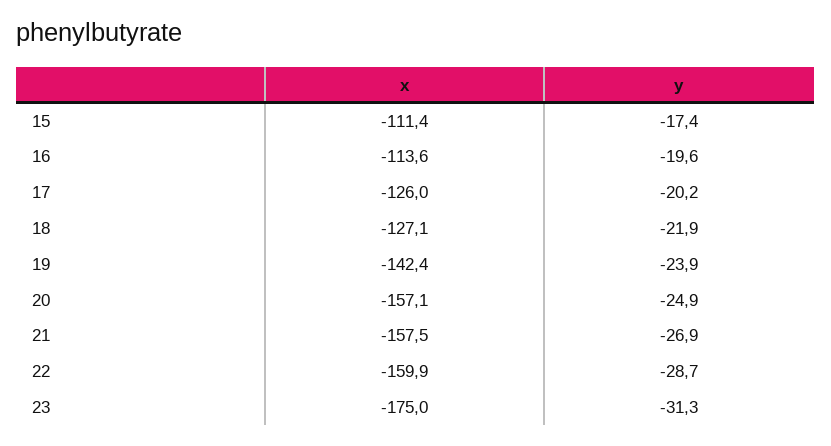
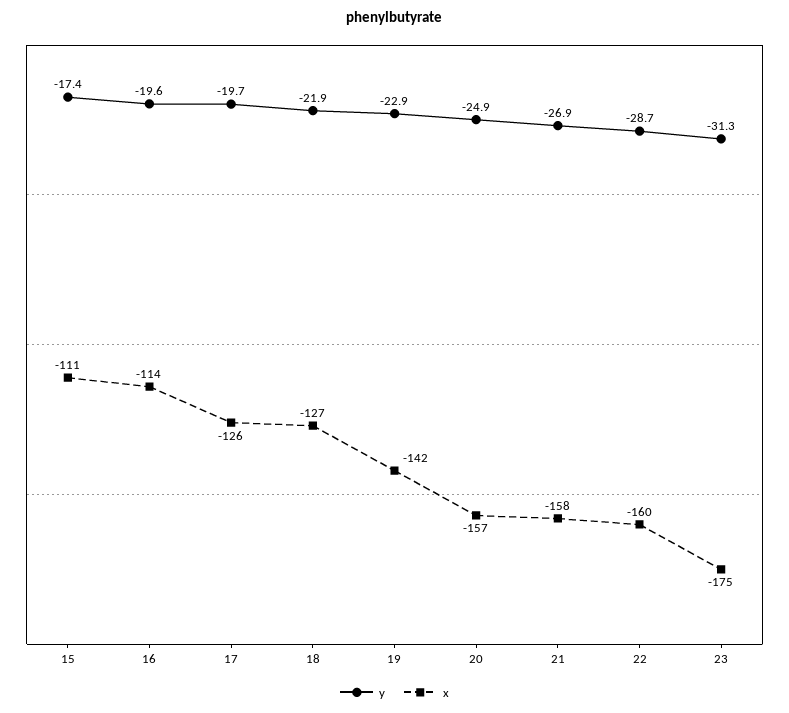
  {
    "x": {
      "15": -111.4,
      "16": -113.6,
      "17": -126,
      "18": -127.1,
      "19": -142.4,
      "20": -157.1,
      "21": -157.5,
      "22": -159.9,
      "23": -175
    },
    "y": {
      "15": -17.4,
      "16": -19.6,
-     "17": -20.2,
+     "17": -19.7,
      "18": -21.9,
-     "19": -23.9,
+     "19": -22.9,
      "20": -24.9,
      "21": -26.9,
      "22": -28.7,
      "23": -31.3
    }
  }

